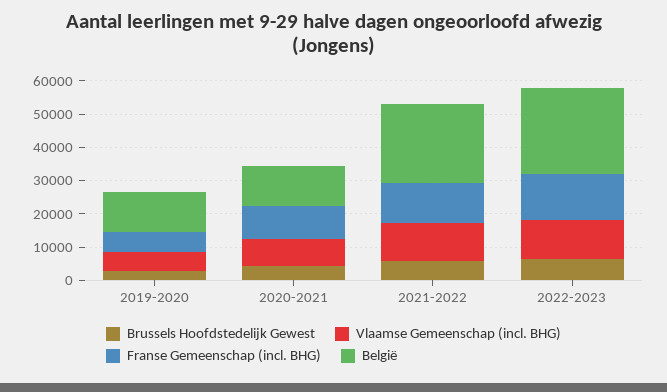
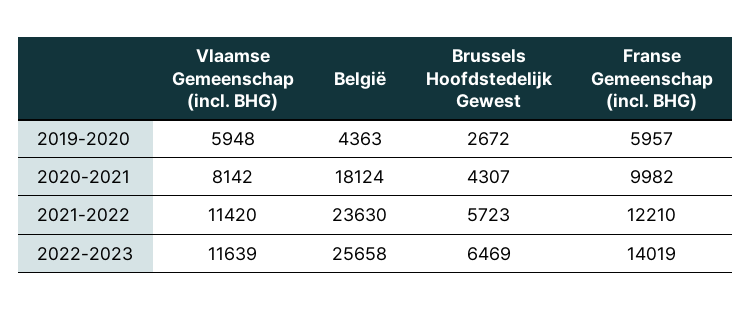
  {
    "Brussels Hoofdstedelijk Gewest": {
      "2019-2020": 2672,
      "2020-2021": 4307,
      "2021-2022": 5723,
      "2022-2023": 6469
    },
    "Vlaamse Gemeenschap (incl. BHG)": {
      "2019-2020": 5948,
      "2020-2021": 8142,
      "2021-2022": 11420,
      "2022-2023": 11639
    },
    "Franse Gemeenschap (incl. BHG)": {
      "2019-2020": 5957,
      "2020-2021": 9982,
      "2021-2022": 12210,
      "2022-2023": 14019
    },
    "België": {
-     "2019-2020": 12500,
+     "2019-2020": 4363,
-     "2020-2021": 12500,
+     "2020-2021": 18124,
      "2021-2022": 23630,
      "2022-2023": 25658
    }
  }

